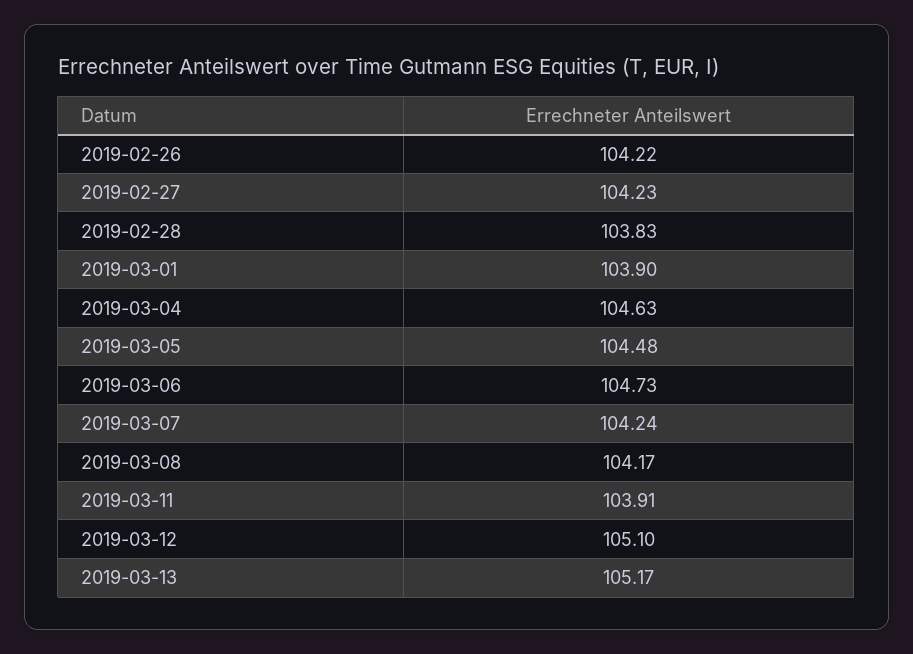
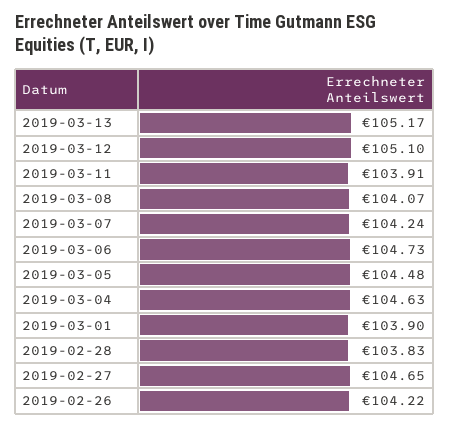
  {
    "2019-02-26": 104.22,
-   "2019-02-27": 104.23,
+   "2019-02-27": 104.65,
    "2019-02-28": 103.83,
    "2019-03-01": 103.9,
    "2019-03-04": 104.63,
    "2019-03-05": 104.48,
    "2019-03-06": 104.73,
    "2019-03-07": 104.24,
-   "2019-03-08": 104.17,
+   "2019-03-08": 104.07,
    "2019-03-11": 103.91,
    "2019-03-12": 105.1,
    "2019-03-13": 105.17
  }

